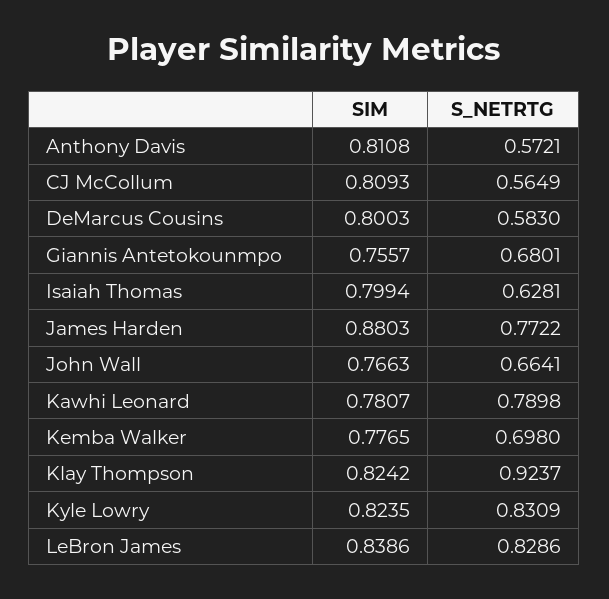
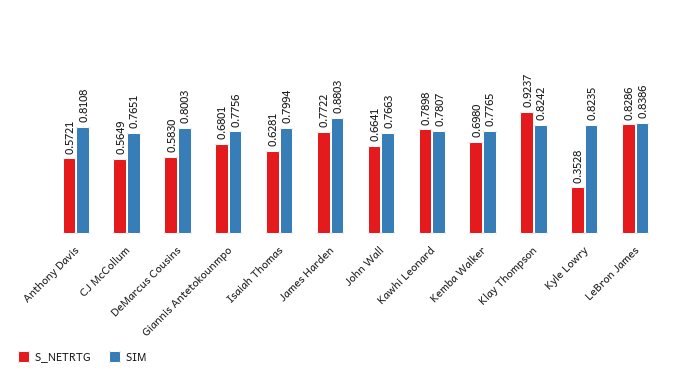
  {
    "SIM": {
      "Anthony Davis": 0.8108,
-     "CJ McCollum": 0.8093,
+     "CJ McCollum": 0.7651,
      "DeMarcus Cousins": 0.8003,
-     "Giannis Antetokounmpo": 0.7557,
+     "Giannis Antetokounmpo": 0.7756,
      "Isaiah Thomas": 0.7994,
      "James Harden": 0.8803,
      "John Wall": 0.7663,
      "Kawhi Leonard": 0.7807,
      "Kemba Walker": 0.7765,
      "Klay Thompson": 0.8242,
      "Kyle Lowry": 0.8235,
      "LeBron James": 0.8386
    },
    "S_NETRTG": {
      "Anthony Davis": 0.5721,
      "CJ McCollum": 0.5649,
      "DeMarcus Cousins": 0.583,
      "Giannis Antetokounmpo": 0.6801,
      "Isaiah Thomas": 0.6281,
      "James Harden": 0.7722,
      "John Wall": 0.6641,
      "Kawhi Leonard": 0.7898,
      "Kemba Walker": 0.698,
      "Klay Thompson": 0.9237,
-     "Kyle Lowry": 0.8309,
+     "Kyle Lowry": 0.3528,
      "LeBron James": 0.8286
    }
  }

